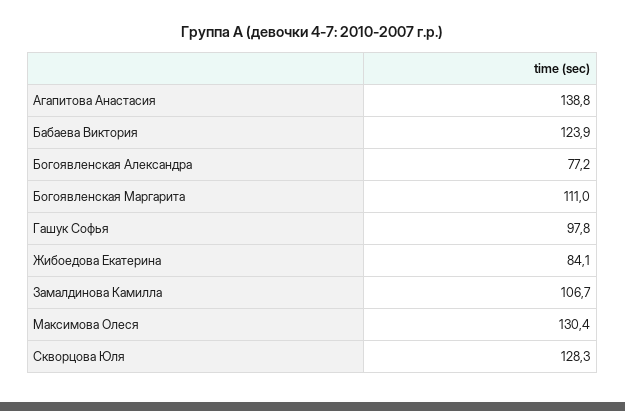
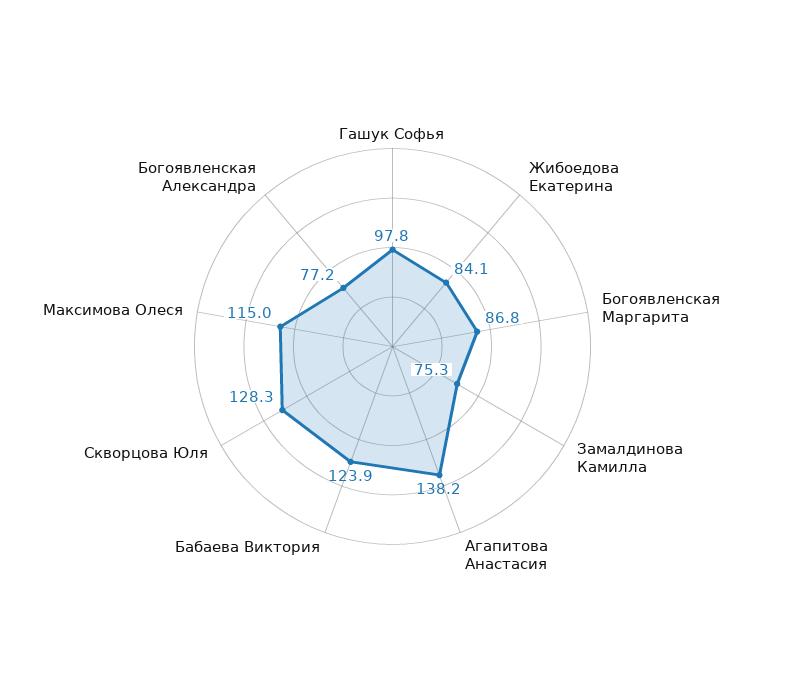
  {
-   "Агапитова Анастасия": 138.8,
+   "Агапитова Анастасия": 138.2,
    "Бабаева Виктория": 123.9,
    "Богоявленская Александра": 77.2,
-   "Богоявленская Маргарита": 111,
+   "Богоявленская Маргарита": 86.8,
    "Гашук Софья": 97.8,
    "Жибоедова Екатерина": 84.1,
-   "Замалдинова Камилла": 106.7,
+   "Замалдинова Камилла": 75.3,
-   "Максимова Олеся": 130.4,
+   "Максимова Олеся": 115,
    "Скворцова Юля": 128.3
  }

